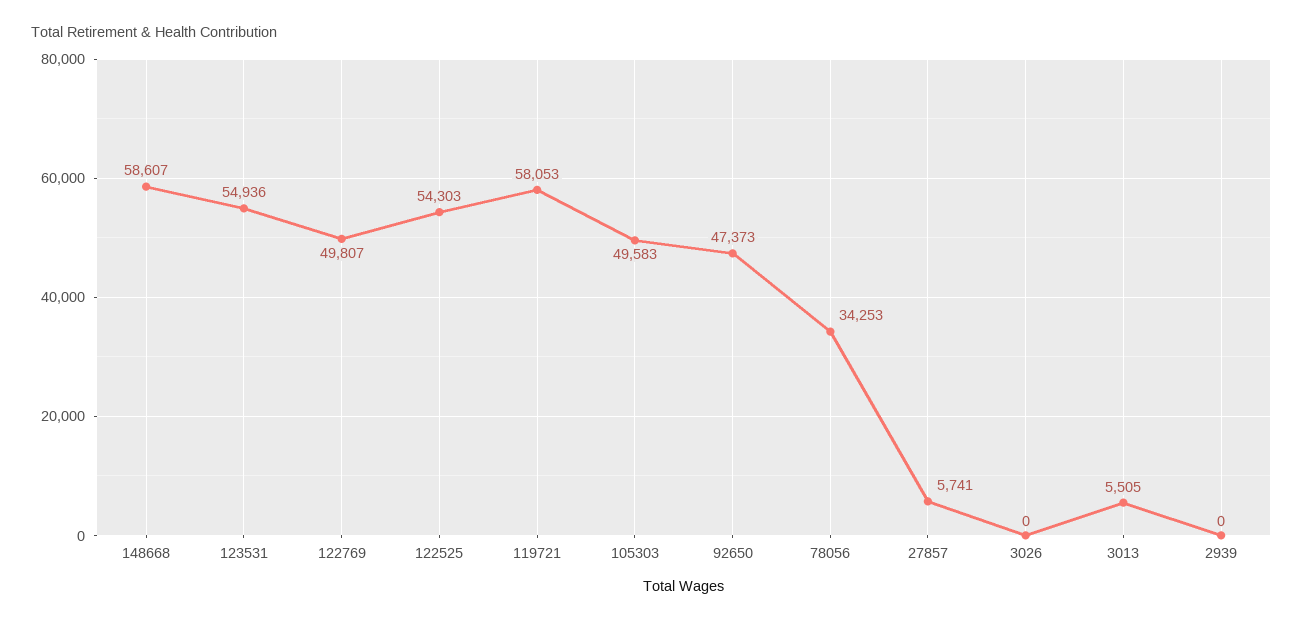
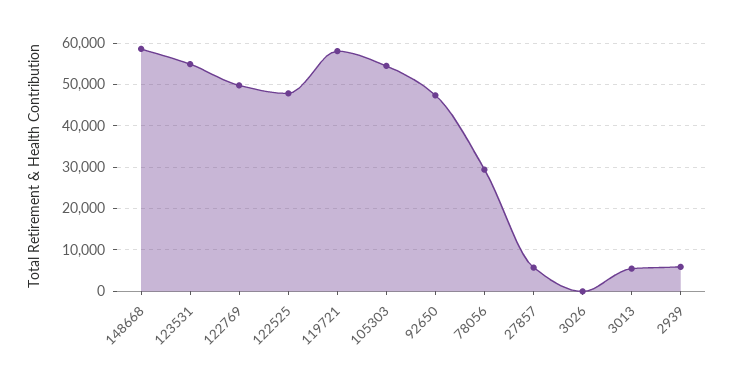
  {
    "148668": 58607,
    "123531": 54936,
    "122769": 49807,
-   "122525": 54303,
+   "122525": 48000,
    "119721": 58053,
-   "105303": 49583,
+   "105303": 54000,
    "92650": 47373,
-   "78056": 34253,
+   "78056": 30000,
    "27857": 5741,
    "3026": 0,
    "3013": 5505,
-   "2939": 0
+   "2939": 6000
  }

